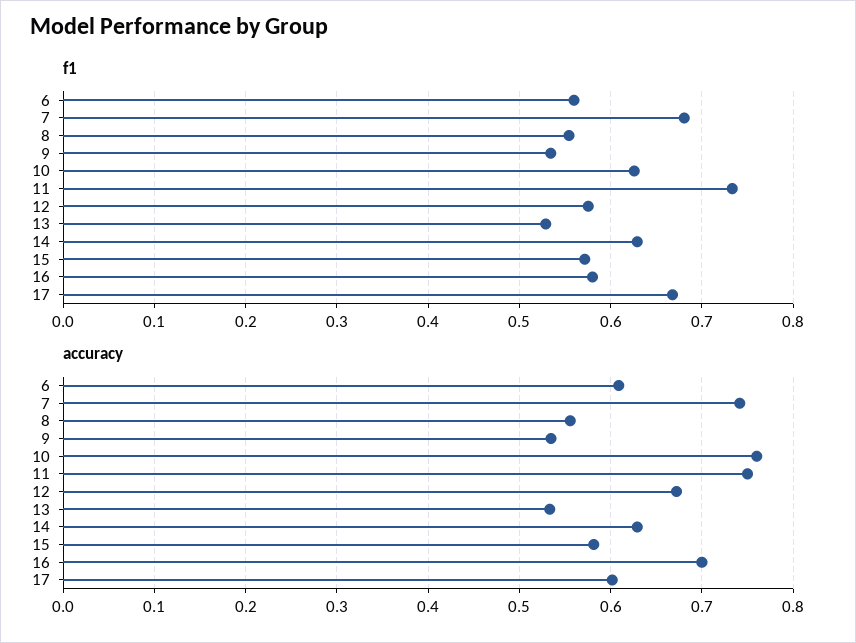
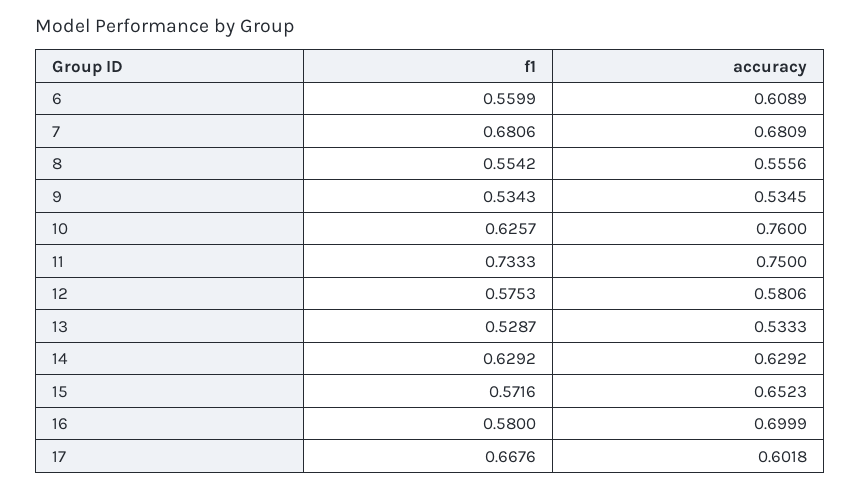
  {
    "f1": {
      "6": 0.5599,
      "7": 0.6806,
      "8": 0.5542,
      "9": 0.5343,
      "10": 0.6257,
      "11": 0.7333,
      "12": 0.5753,
      "13": 0.5287,
      "14": 0.6292,
      "15": 0.5716,
      "16": 0.58,
      "17": 0.6676
    },
    "accuracy": {
      "6": 0.6089,
-     "7": 0.74,
+     "7": 0.6809,
      "8": 0.5556,
      "9": 0.5345,
      "10": 0.76,
      "11": 0.75,
-     "12": 0.67,
+     "12": 0.5806,
      "13": 0.5333,
      "14": 0.6292,
-     "15": 0.58,
+     "15": 0.6523,
      "16": 0.6999,
      "17": 0.6018
    }
  }

